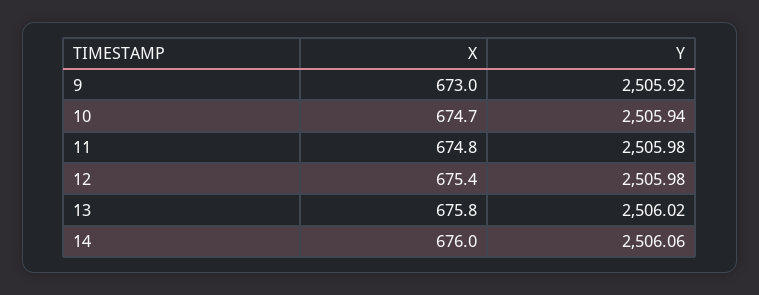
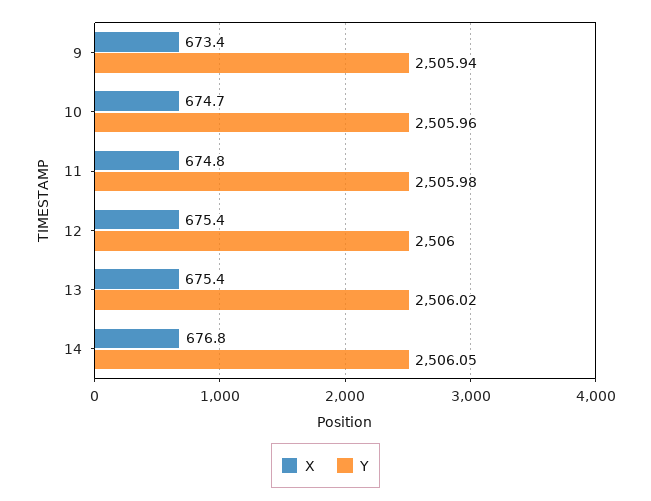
  {
    "X": {
-     "9": 673,
+     "9": 673.4,
      "10": 674.7,
      "11": 674.8,
      "12": 675.4,
-     "13": 675.8,
+     "13": 675.4,
-     "14": 676
+     "14": 676.8
    },
    "Y": {
-     "9": 2505.92,
+     "9": 2505.94,
-     "10": 2505.94,
+     "10": 2505.96,
      "11": 2505.98,
-     "12": 2505.98,
+     "12": 2506,
      "13": 2506.02,
-     "14": 2506.06
+     "14": 2506.05
    }
  }

